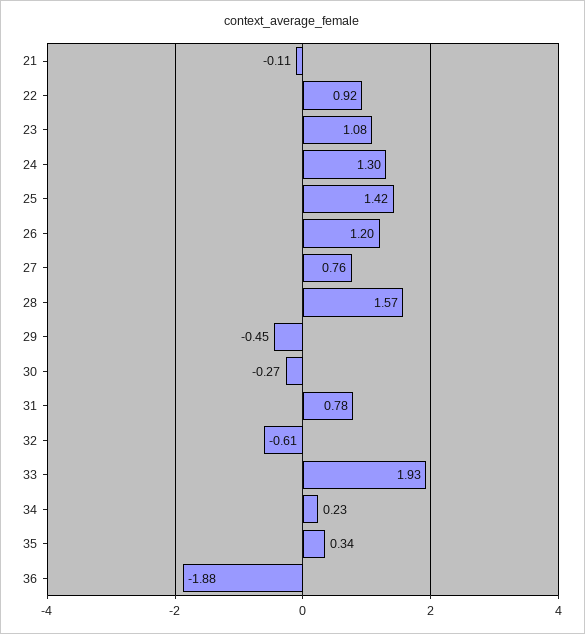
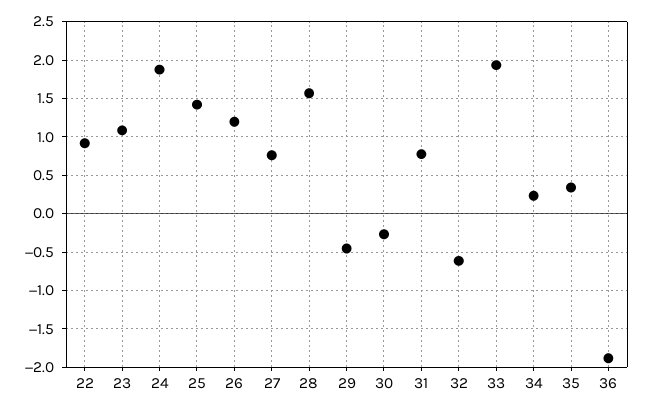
  {
-   "21": -0.11,
    "22": 0.92,
    "23": 1.08,
-   "24": 1.3,
+   "24": 1.9,
    "25": 1.42,
    "26": 1.2,
    "27": 0.76,
    "28": 1.57,
    "29": -0.45,
    "30": -0.27,
    "31": 0.78,
    "32": -0.61,
    "33": 1.93,
    "34": 0.23,
    "35": 0.34,
    "36": -1.88
  }

